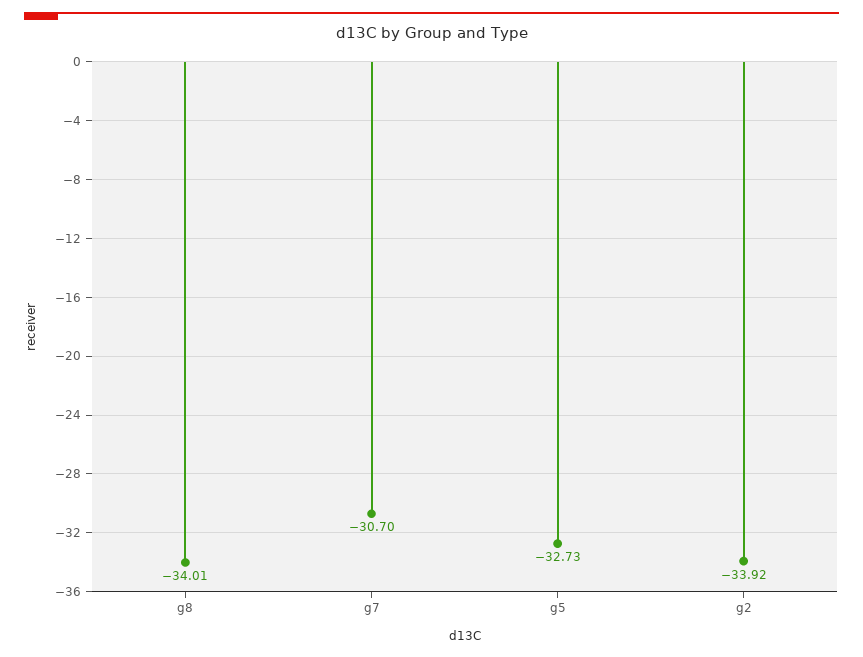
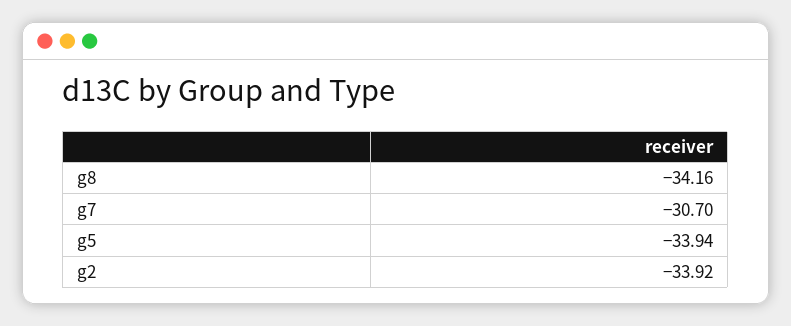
  {
-   "g8": -34.01,
+   "g8": -34.16,
    "g7": -30.7,
-   "g5": -32.73,
+   "g5": -33.94,
    "g2": -33.92
  }

